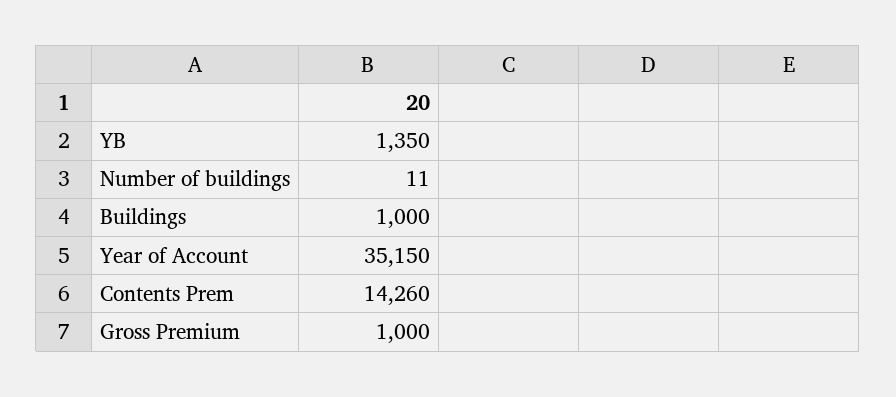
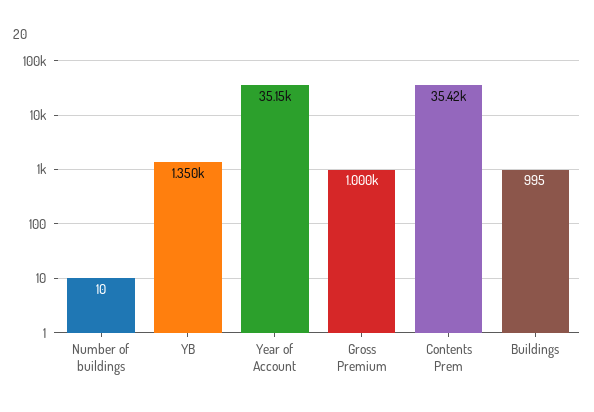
  {
    "YB": 1350,
-   "Number of buildings": 11,
+   "Number of buildings": 10,
-   "Buildings": 1000,
+   "Buildings": 995,
    "Year of Account": 35150,
-   "Contents Prem": 14260,
+   "Contents Prem": 35420,
    "Gross Premium": 1000
  }

